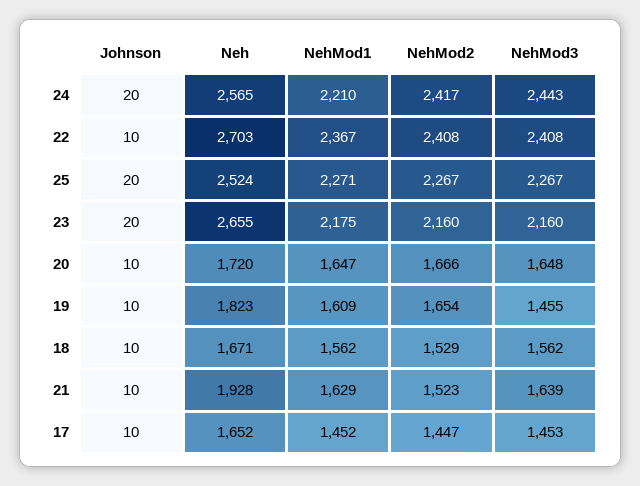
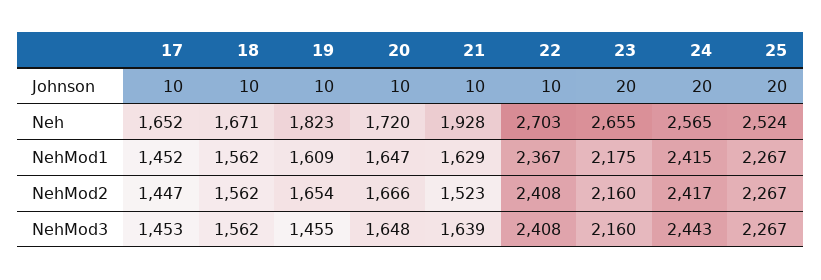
  {
    "Johnson": {
      "24": 20,
      "22": 10,
      "25": 20,
      "23": 20,
      "20": 10,
      "19": 10,
      "18": 10,
      "21": 10,
      "17": 10
    },
    "Neh": {
      "24": 2565,
      "22": 2703,
      "25": 2524,
      "23": 2655,
      "20": 1720,
      "19": 1823,
      "18": 1671,
      "21": 1928,
      "17": 1652
    },
    "NehMod1": {
-     "24": 2210,
+     "24": 2415,
      "22": 2367,
-     "25": 2271,
+     "25": 2267,
      "23": 2175,
      "20": 1647,
      "19": 1609,
      "18": 1562,
      "21": 1629,
      "17": 1452
    },
    "NehMod2": {
      "24": 2417,
      "22": 2408,
      "25": 2267,
      "23": 2160,
      "20": 1666,
      "19": 1654,
-     "18": 1529,
+     "18": 1562,
      "21": 1523,
      "17": 1447
    },
    "NehMod3": {
      "24": 2443,
      "22": 2408,
      "25": 2267,
      "23": 2160,
      "20": 1648,
      "19": 1455,
      "18": 1562,
      "21": 1639,
      "17": 1453
    }
  }

